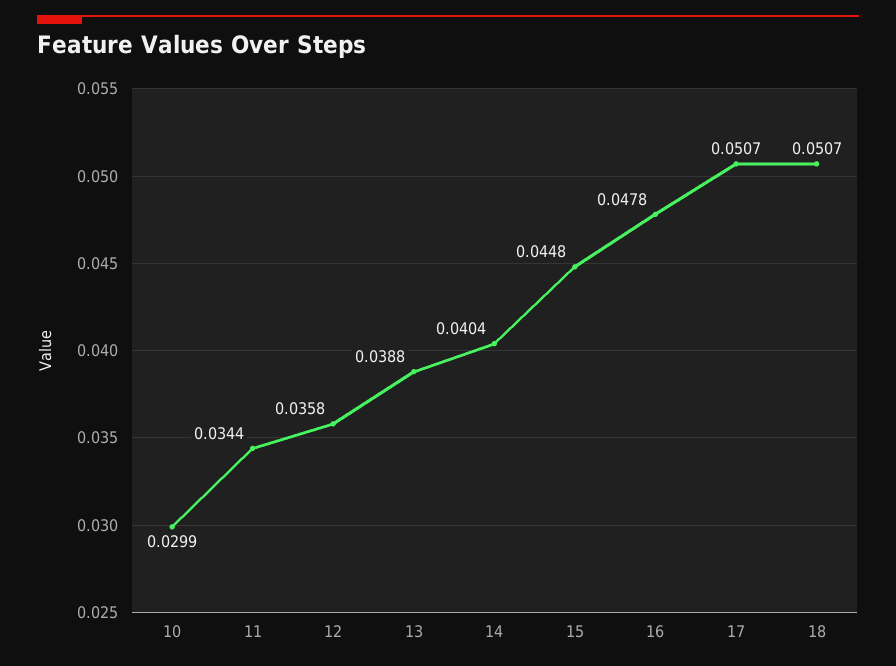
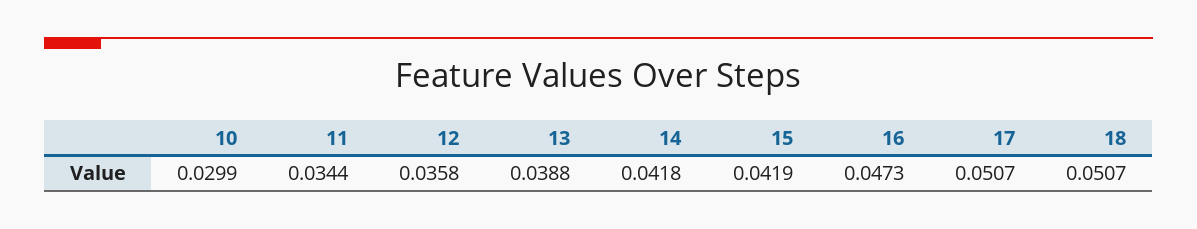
  {
    "10": 0.0299,
    "11": 0.0344,
    "12": 0.0358,
    "13": 0.0388,
-   "14": 0.0404,
+   "14": 0.0418,
-   "15": 0.0448,
+   "15": 0.0419,
-   "16": 0.0478,
+   "16": 0.0473,
    "17": 0.0507,
    "18": 0.0507
  }

